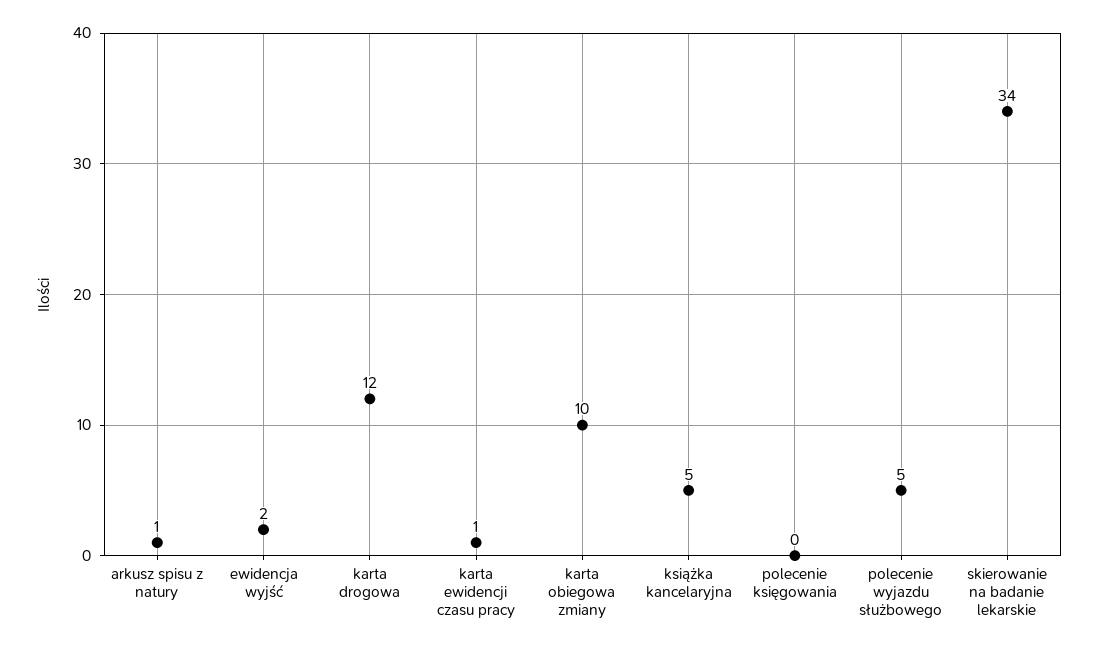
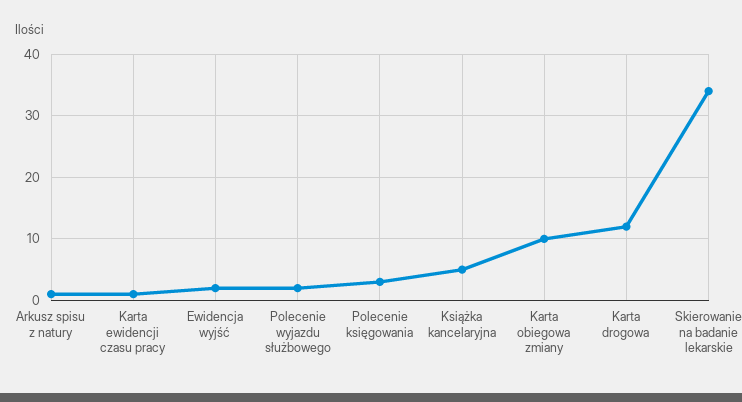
  {
    "arkusz spisu z natury": 1,
    "ewidencja wyjść": 2,
    "karta drogowa": 12,
    "karta ewidencji czasu pracy": 1,
    "karta obiegowa zmiany": 10,
    "książka kancelaryjna": 5,
-   "polecenie księgowania": 0,
+   "polecenie księgowania": 3,
-   "polecenie wyjazdu służbowego": 5,
+   "polecenie wyjazdu służbowego": 2,
    "skierowanie na badanie lekarskie": 34
  }

